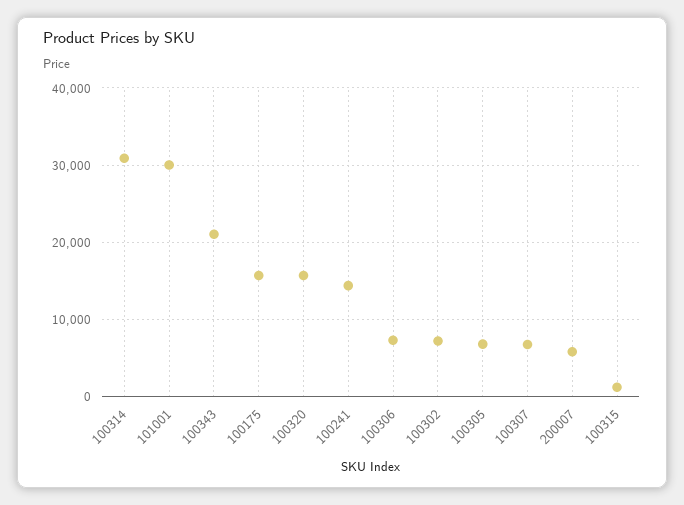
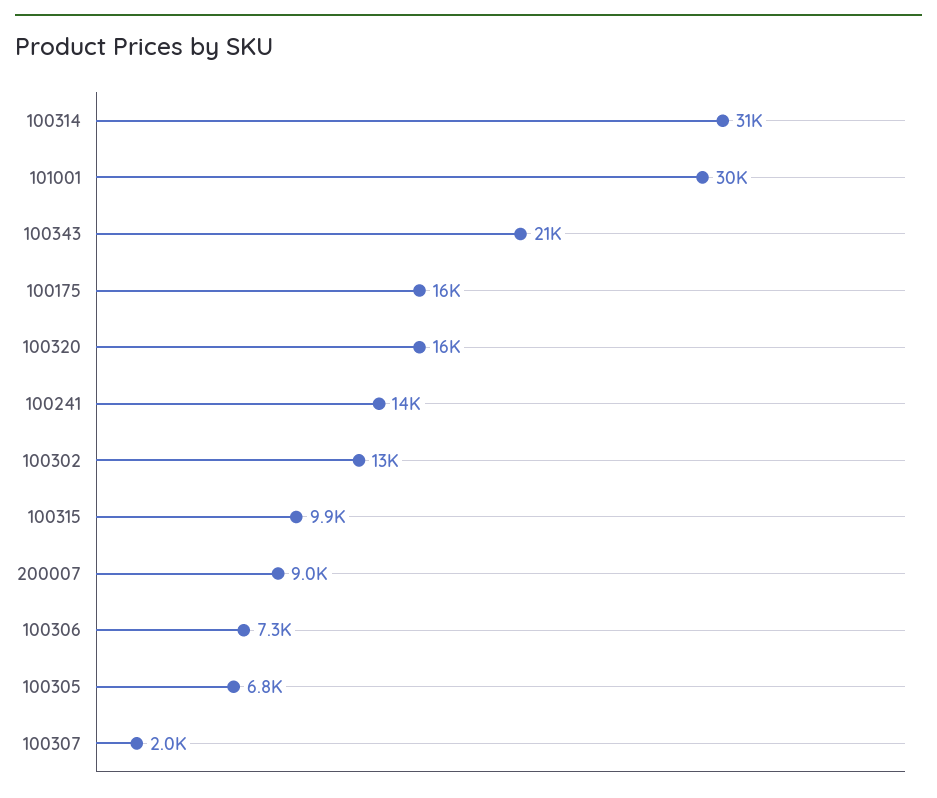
  {
    "100314": 31000,
    "101001": 30000,
    "100343": 21000,
    "100175": 16000,
    "100320": 16000,
    "100241": 14000,
    "100306": 7300,
-   "100302": 7000,
+   "100302": 13000,
    "100305": 6800,
-   "100307": 7000,
+   "100307": 2000,
-   "200007": 6000,
+   "200007": 9000,
-   "100315": 1000
+   "100315": 9900
  }

